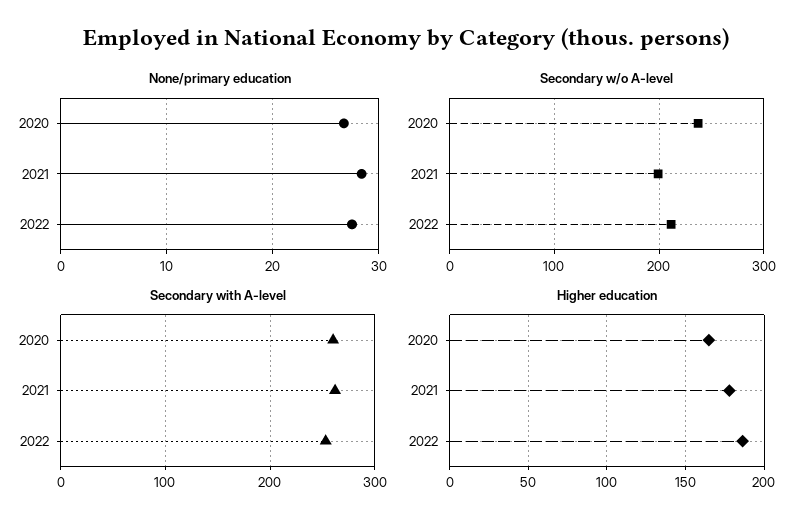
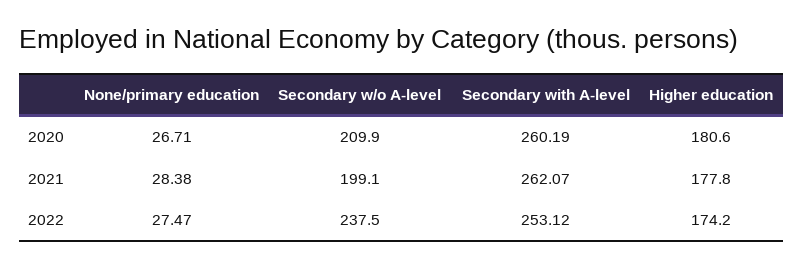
  {
    "None/primary education": {
      "2020": 26.71,
      "2021": 28.38,
      "2022": 27.47
    },
    "Secondary w/o A-level": {
-     "2020": 240,
+     "2020": 209.9,
      "2021": 199.1,
-     "2022": 210
+     "2022": 237.5
    },
    "Secondary with A-level": {
      "2020": 260.19,
      "2021": 262.07,
      "2022": 253.12
    },
    "Higher education": {
-     "2020": 165,
+     "2020": 180.6,
      "2021": 177.8,
-     "2022": 185
+     "2022": 174.2
    }
  }

